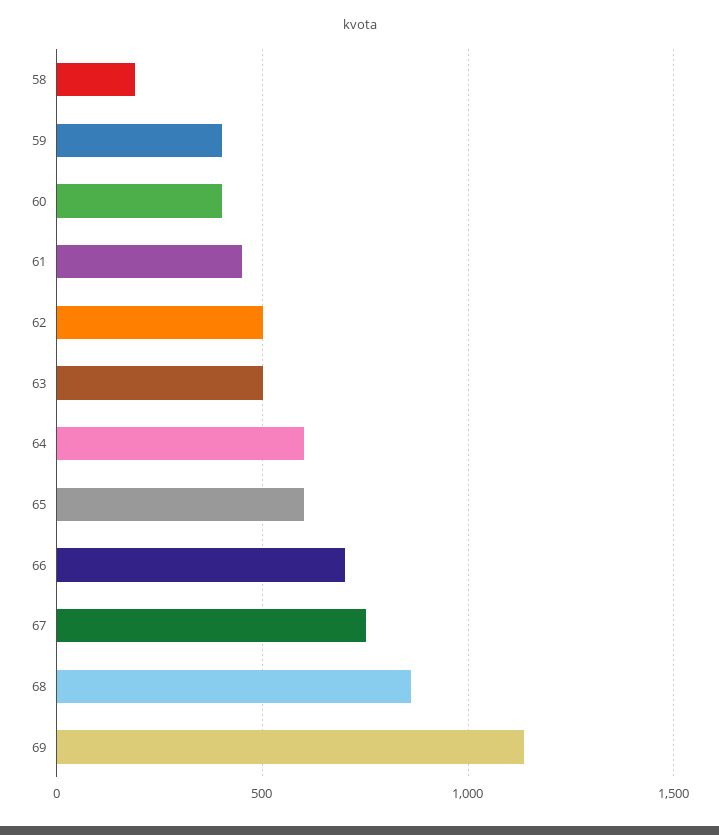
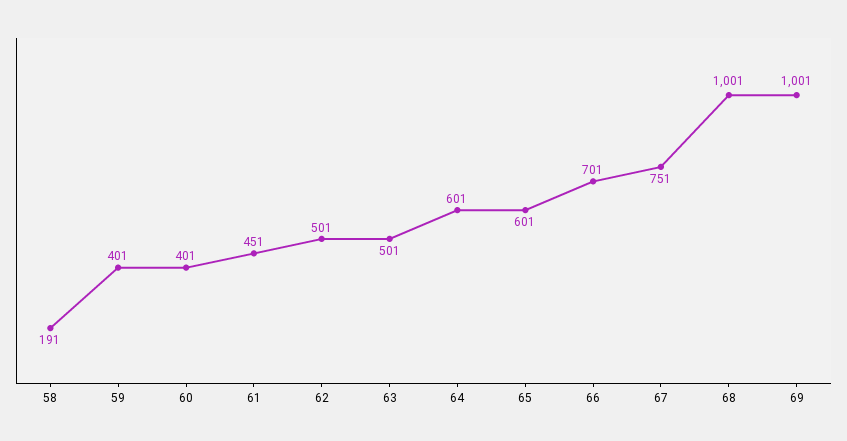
  {
    "58": 191,
    "59": 401,
    "60": 401,
    "61": 451,
    "62": 501,
    "63": 501,
    "64": 601,
    "65": 601,
    "66": 701,
    "67": 751,
-   "68": 850,
+   "68": 1001,
-   "69": 1150
+   "69": 1001
  }

